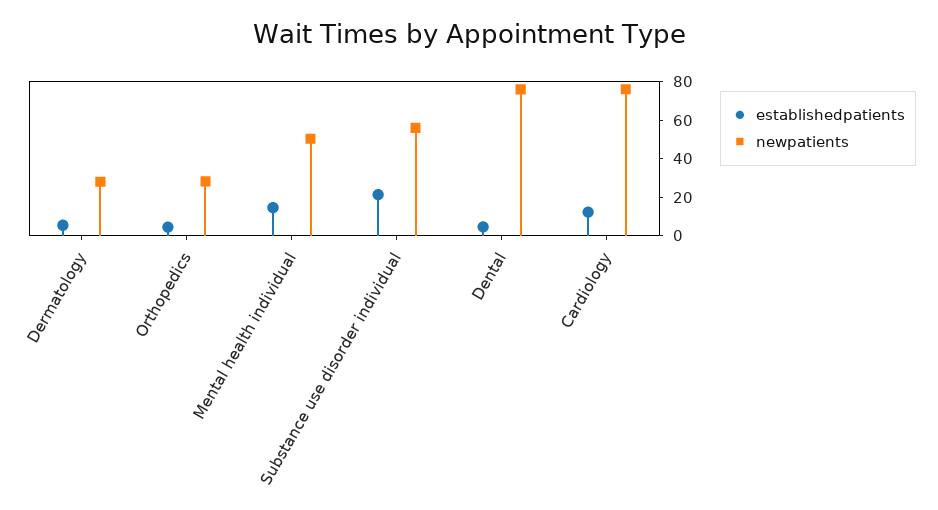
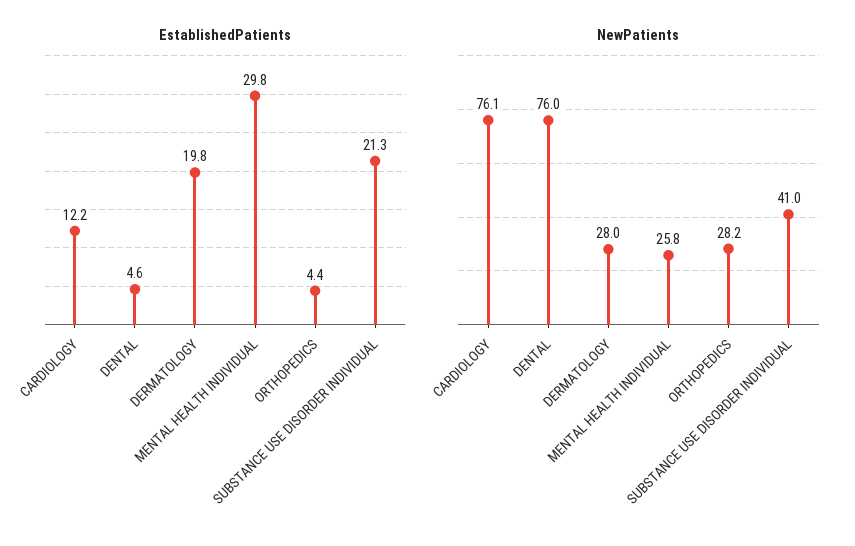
  {
    "establishedpatients": {
-     "Dermatology": 5,
+     "Dermatology": 19.8,
      "Orthopedics": 4.4,
-     "Mental health individual": 15,
+     "Mental health individual": 29.8,
      "Substance use disorder individual": 21.3,
      "Dental": 4.6,
      "Cardiology": 12.2
    },
    "newpatients": {
      "Dermatology": 28,
      "Orthopedics": 28.2,
-     "Mental health individual": 50,
+     "Mental health individual": 25.8,
-     "Substance use disorder individual": 55,
+     "Substance use disorder individual": 41,
      "Dental": 76,
      "Cardiology": 76.1
    }
  }

